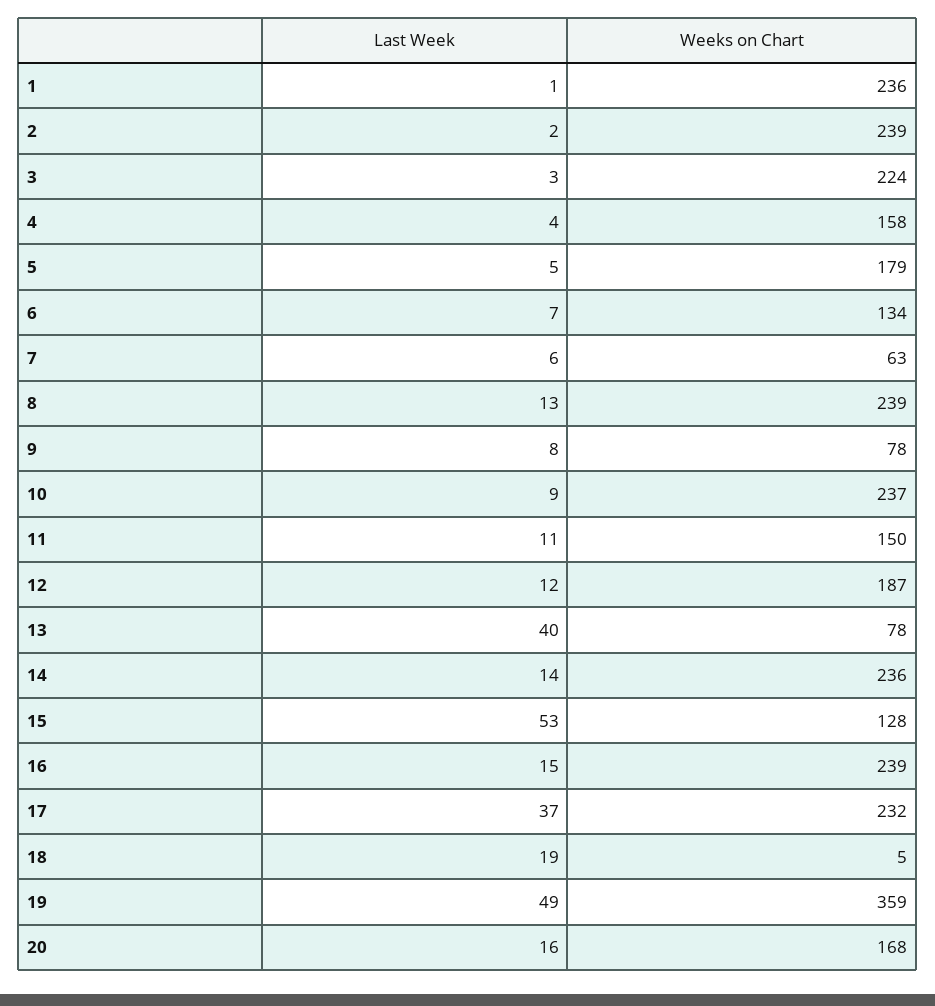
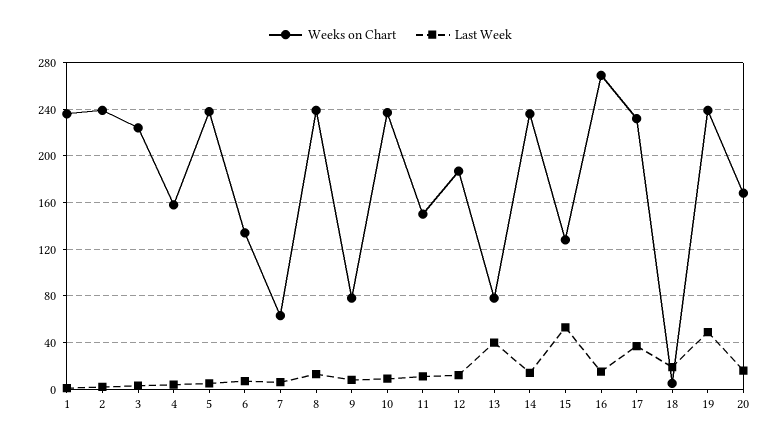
  {
    "Last Week": {
      "1": 1,
      "2": 2,
      "3": 3,
      "4": 4,
      "5": 5,
      "6": 7,
      "7": 6,
      "8": 13,
      "9": 8,
      "10": 9,
      "11": 11,
      "12": 12,
      "13": 40,
      "14": 14,
      "15": 53,
      "16": 15,
      "17": 37,
      "18": 19,
      "19": 49,
      "20": 16
    },
    "Weeks on Chart": {
      "1": 236,
      "2": 239,
      "3": 224,
      "4": 158,
-     "5": 179,
+     "5": 240,
      "6": 134,
      "7": 63,
      "8": 239,
      "9": 78,
      "10": 237,
      "11": 150,
      "12": 187,
      "13": 78,
      "14": 236,
      "15": 128,
-     "16": 239,
+     "16": 270,
      "17": 232,
      "18": 5,
-     "19": 359,
+     "19": 240,
      "20": 168
    }
  }

